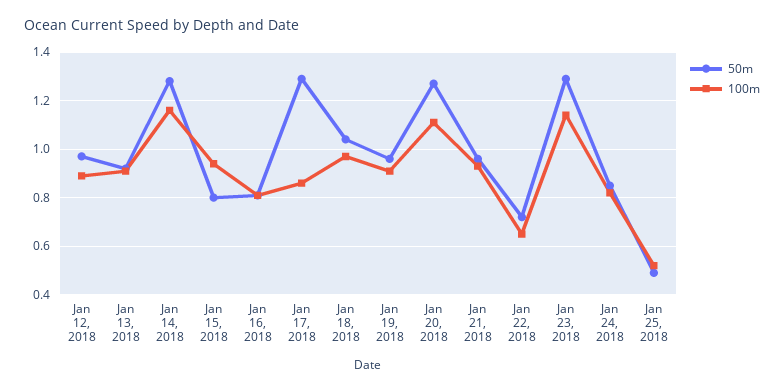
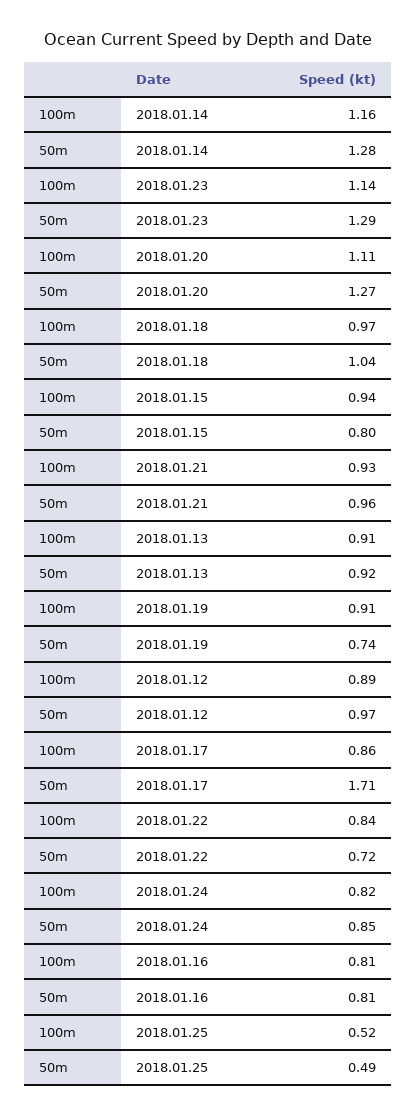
  {
    "50m": {
      "Jan 12, 2018": 0.97,
      "Jan 13, 2018": 0.92,
      "Jan 14, 2018": 1.28,
      "Jan 15, 2018": 0.8,
      "Jan 16, 2018": 0.81,
-     "Jan 17, 2018": 1.3,
+     "Jan 17, 2018": 1.71,
      "Jan 18, 2018": 1.04,
-     "Jan 19, 2018": 0.95,
+     "Jan 19, 2018": 0.74,
      "Jan 20, 2018": 1.27,
      "Jan 21, 2018": 0.96,
      "Jan 22, 2018": 0.72,
      "Jan 23, 2018": 1.29,
      "Jan 24, 2018": 0.85,
      "Jan 25, 2018": 0.49
    },
    "100m": {
      "Jan 12, 2018": 0.89,
      "Jan 13, 2018": 0.91,
      "Jan 14, 2018": 1.16,
      "Jan 15, 2018": 0.94,
      "Jan 16, 2018": 0.81,
      "Jan 17, 2018": 0.86,
      "Jan 18, 2018": 0.97,
      "Jan 19, 2018": 0.91,
      "Jan 20, 2018": 1.11,
      "Jan 21, 2018": 0.93,
-     "Jan 22, 2018": 0.65,
+     "Jan 22, 2018": 0.84,
      "Jan 23, 2018": 1.14,
      "Jan 24, 2018": 0.82,
      "Jan 25, 2018": 0.52
    }
  }

